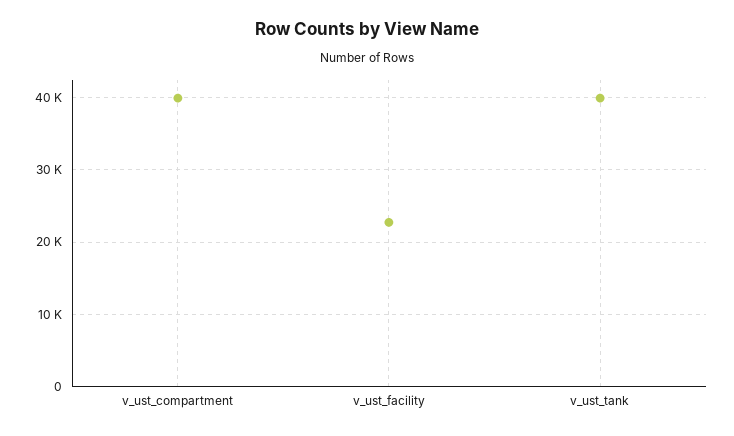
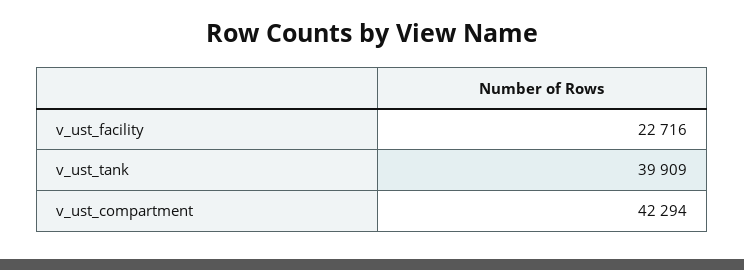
  {
-   "v_ust_compartment": 40000,
+   "v_ust_compartment": 42294,
    "v_ust_facility": 22716,
    "v_ust_tank": 39909
  }

